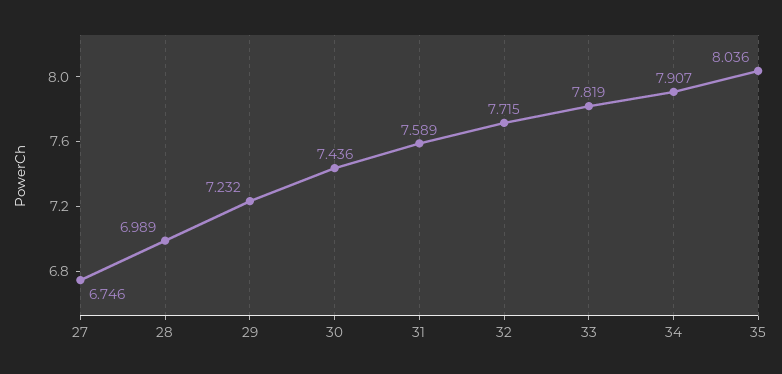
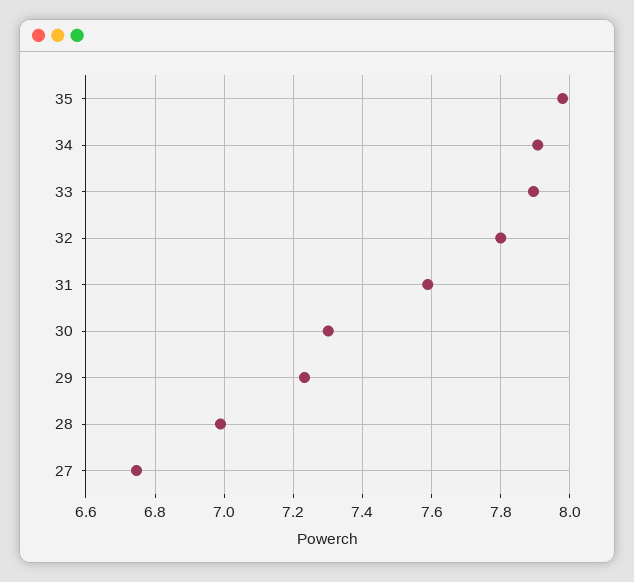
  {
    "27": 6.746,
    "28": 6.989,
    "29": 7.232,
-   "30": 7.436,
+   "30": 7.3,
    "31": 7.589,
-   "32": 7.715,
+   "32": 7.8,
-   "33": 7.819,
+   "33": 7.9,
    "34": 7.907,
-   "35": 8.036
+   "35": 7.98
  }

